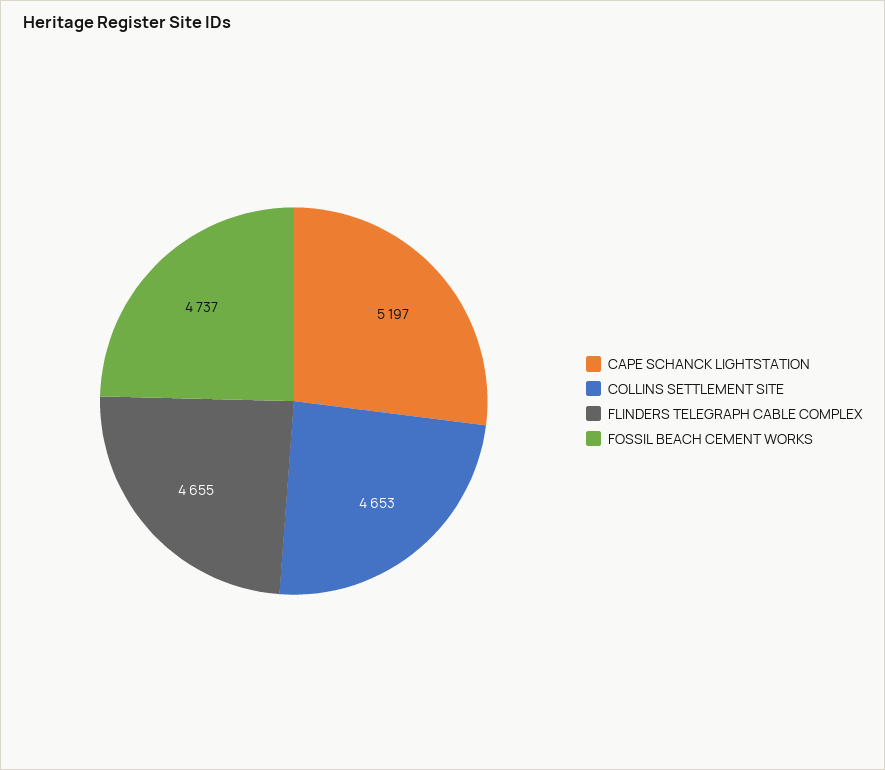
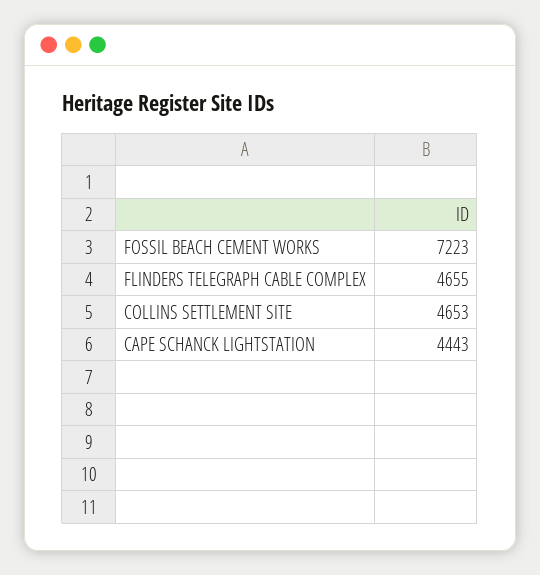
  {
-   "CAPE SCHANCK LIGHTSTATION": 5197,
+   "CAPE SCHANCK LIGHTSTATION": 4443,
    "COLLINS SETTLEMENT SITE": 4653,
    "FLINDERS TELEGRAPH CABLE COMPLEX": 4655,
-   "FOSSIL BEACH CEMENT WORKS": 4737
+   "FOSSIL BEACH CEMENT WORKS": 7223
  }

